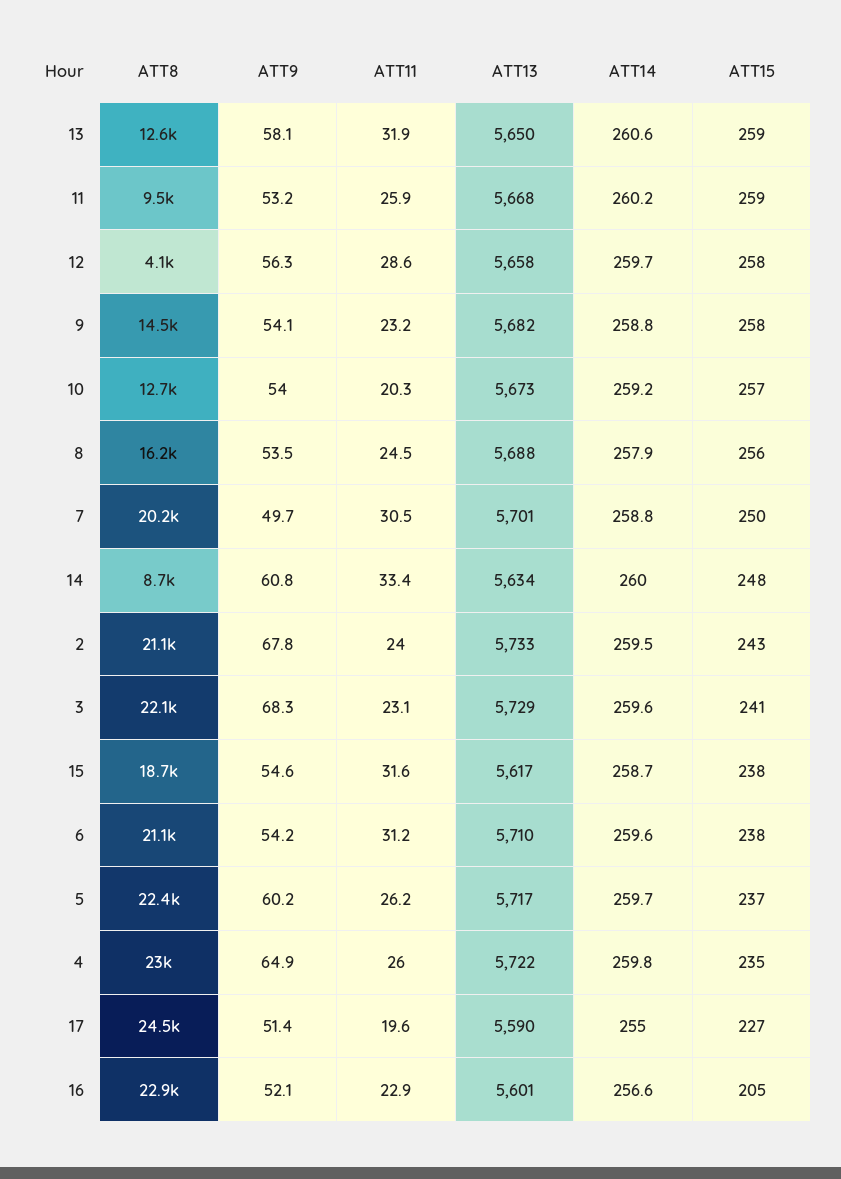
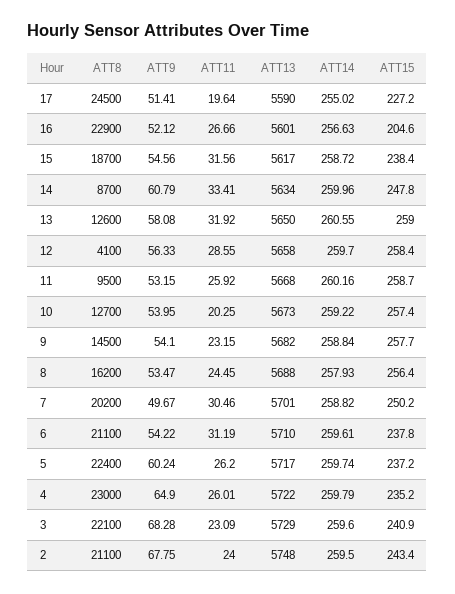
  {
    "ATT8": {
      "13": 12600,
      "11": 9500,
      "12": 4100,
      "9": 14500,
      "10": 12700,
      "8": 16200,
      "7": 20200,
      "14": 8700,
      "2": 21100,
      "3": 22100,
      "15": 18700,
      "6": 21100,
      "5": 22400,
      "4": 23000,
      "17": 24500,
      "16": 22900
    },
    "ATT9": {
      "13": 58.08,
      "11": 53.15,
      "12": 56.33,
      "9": 54.1,
      "10": 53.95,
      "8": 53.47,
      "7": 49.67,
      "14": 60.79,
      "2": 67.75,
      "3": 68.28,
      "15": 54.56,
      "6": 54.22,
      "5": 60.24,
      "4": 64.9,
      "17": 51.41,
      "16": 52.12
    },
    "ATT11": {
      "13": 31.92,
      "11": 25.92,
      "12": 28.55,
      "9": 23.15,
      "10": 20.25,
      "8": 24.45,
      "7": 30.46,
      "14": 33.41,
      "2": 24,
      "3": 23.09,
      "15": 31.56,
      "6": 31.19,
      "5": 26.2,
      "4": 26.01,
      "17": 19.64,
-     "16": 22.9
+     "16": 26.66
    },
    "ATT13": {
      "13": 5650,
      "11": 5668,
      "12": 5658,
      "9": 5682,
      "10": 5673,
      "8": 5688,
      "7": 5701,
      "14": 5634,
-     "2": 5733,
+     "2": 5748,
      "3": 5729,
      "15": 5617,
      "6": 5710,
      "5": 5717,
      "4": 5722,
      "17": 5590,
      "16": 5601
    },
    "ATT14": {
      "13": 260.55,
      "11": 260.16,
      "12": 259.7,
      "9": 258.84,
      "10": 259.22,
      "8": 257.93,
      "7": 258.82,
      "14": 259.96,
      "2": 259.5,
      "3": 259.6,
      "15": 258.72,
      "6": 259.61,
      "5": 259.74,
      "4": 259.79,
      "17": 255.02,
      "16": 256.63
    },
    "ATT15": {
      "13": 259,
      "11": 258.7,
      "12": 258.4,
      "9": 257.7,
      "10": 257.4,
      "8": 256.4,
      "7": 250.2,
      "14": 247.8,
      "2": 243.4,
      "3": 240.9,
      "15": 238.4,
      "6": 237.8,
      "5": 237.2,
      "4": 235.2,
      "17": 227.2,
      "16": 204.6
    }
  }

